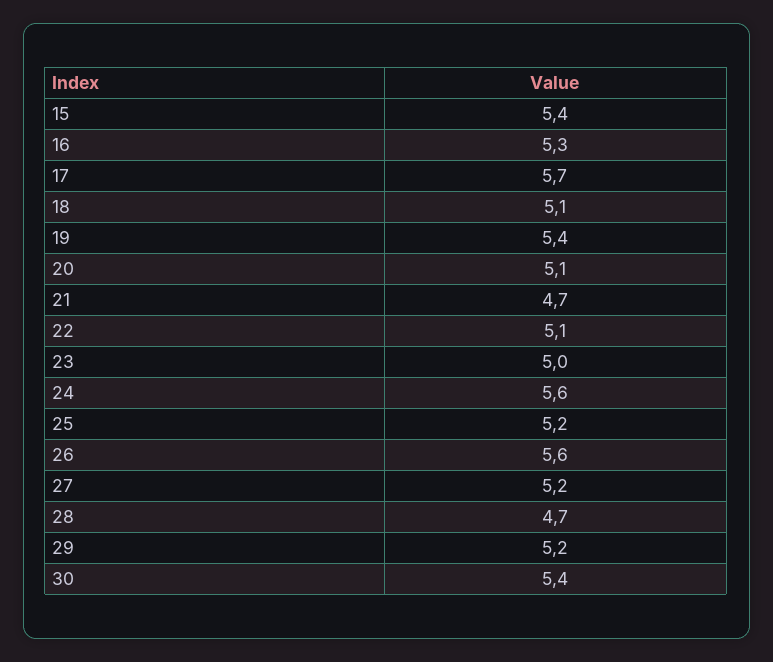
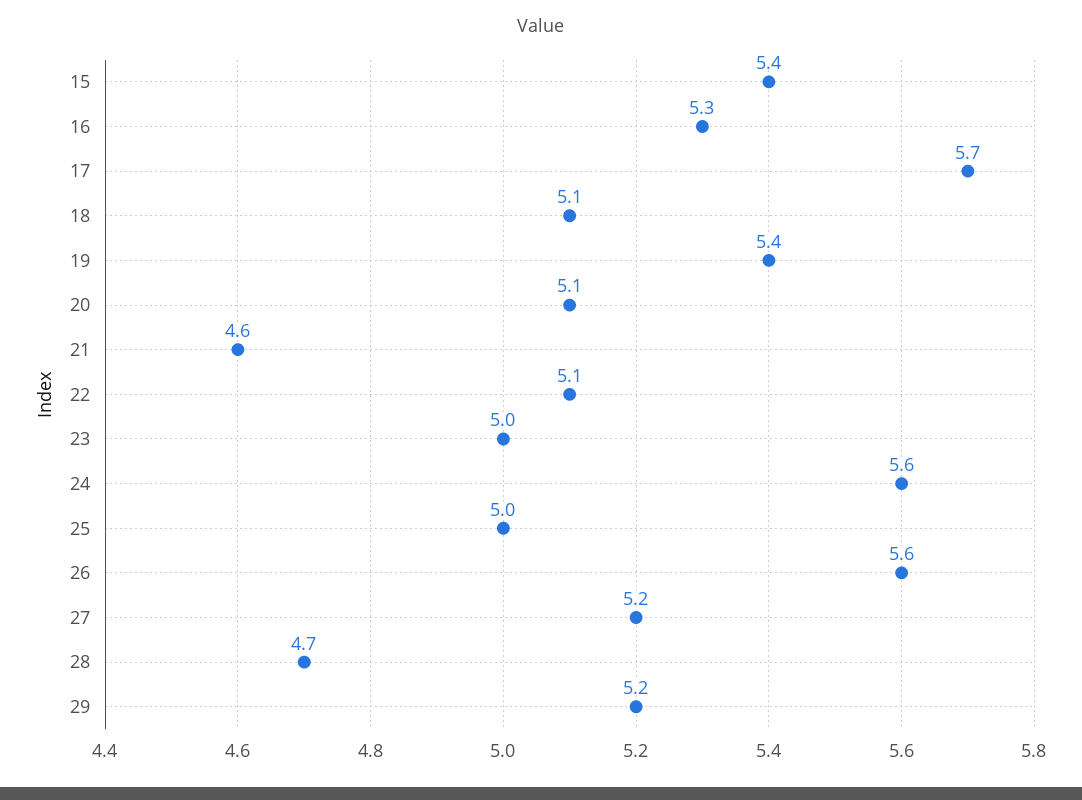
  {
    "15": 5.4,
    "16": 5.3,
    "17": 5.7,
    "18": 5.1,
    "19": 5.4,
    "20": 5.1,
-   "21": 4.7,
+   "21": 4.6,
    "22": 5.1,
    "23": 5,
    "24": 5.6,
-   "25": 5.2,
+   "25": 5,
    "26": 5.6,
    "27": 5.2,
    "28": 4.7,
-   "29": 5.2,
+   "29": 5.2
-   "30": 5.4
  }

